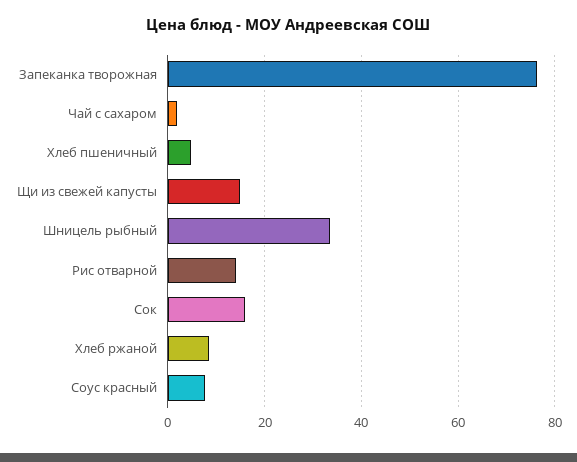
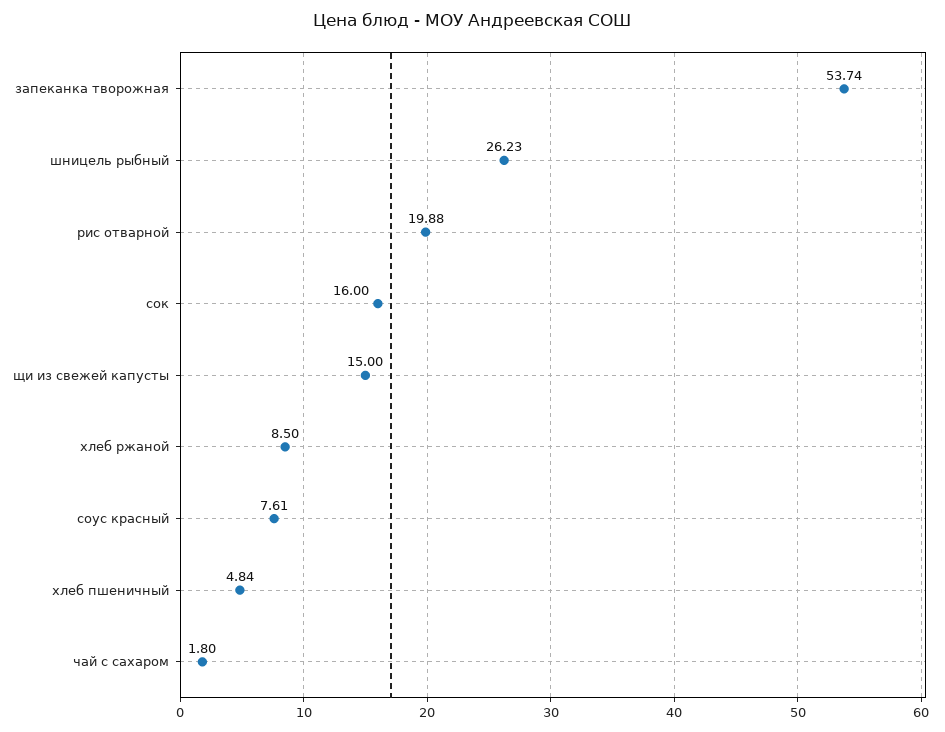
  {
-   "Запеканка творожная": 76,
+   "Запеканка творожная": 53.74,
    "Чай с сахаром": 1.8,
    "Хлеб пшеничный": 4.84,
    "Щи из свежей капусты": 15,
-   "Шницель рыбный": 34,
+   "Шницель рыбный": 26.23,
-   "Рис отварной": 14,
+   "Рис отварной": 19.88,
    "Сок": 16,
    "Хлеб ржаной": 8.5,
    "Соус красный": 7.61
  }

